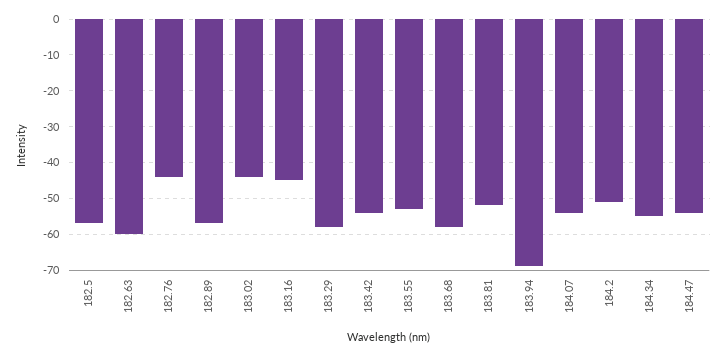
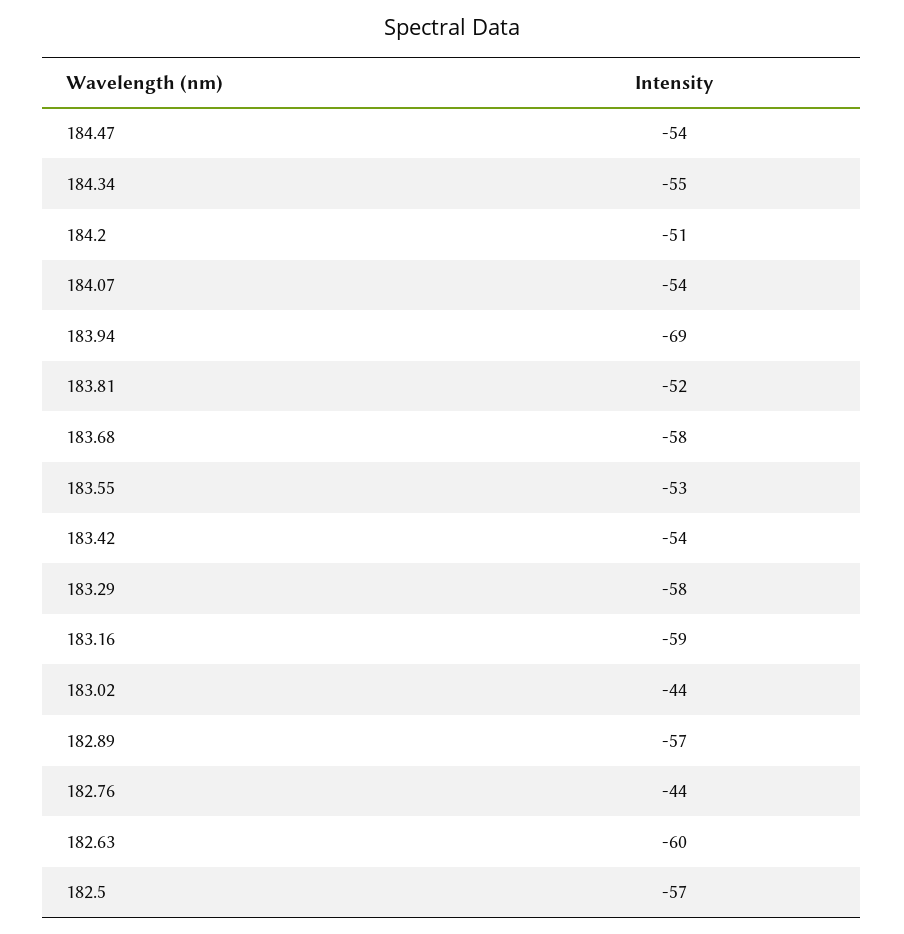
  {
    "182.5": -57,
    "182.63": -60,
    "182.76": -44,
    "182.89": -57,
    "183.02": -44,
-   "183.16": -45,
+   "183.16": -59,
    "183.29": -58,
    "183.42": -54,
    "183.55": -53,
    "183.68": -58,
    "183.81": -52,
    "183.94": -69,
    "184.07": -54,
    "184.2": -51,
    "184.34": -55,
    "184.47": -54
  }

